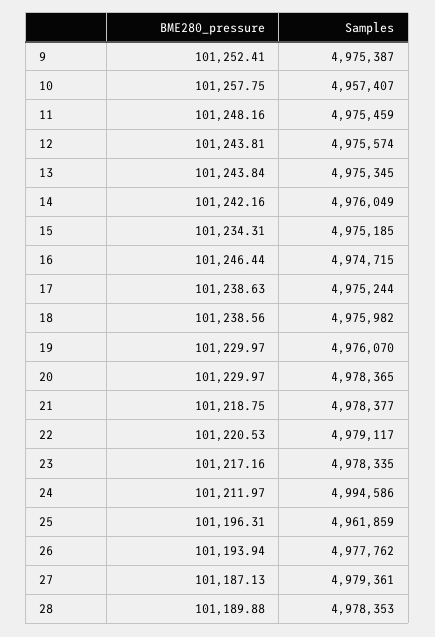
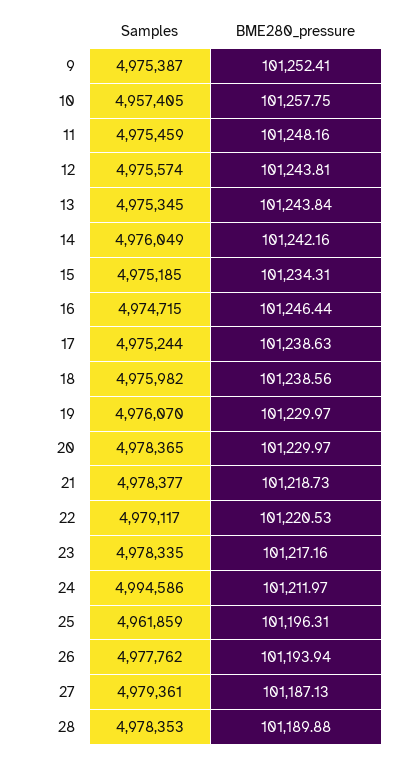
  {
    "BME280_pressure": {
      "9": 101252.41,
      "10": 101257.75,
      "11": 101248.16,
      "12": 101243.81,
      "13": 101243.84,
      "14": 101242.16,
      "15": 101234.31,
      "16": 101246.44,
      "17": 101238.63,
      "18": 101238.56,
      "19": 101229.97,
      "20": 101229.97,
-     "21": 101218.75,
+     "21": 101218.73,
      "22": 101220.53,
      "23": 101217.16,
      "24": 101211.97,
      "25": 101196.31,
      "26": 101193.94,
      "27": 101187.13,
      "28": 101189.88
    },
    "Samples": {
      "9": 4975387,
-     "10": 4957407,
+     "10": 4957405,
      "11": 4975459,
      "12": 4975574,
      "13": 4975345,
      "14": 4976049,
      "15": 4975185,
      "16": 4974715,
      "17": 4975244,
      "18": 4975982,
      "19": 4976070,
      "20": 4978365,
      "21": 4978377,
      "22": 4979117,
      "23": 4978335,
      "24": 4994586,
      "25": 4961859,
      "26": 4977762,
      "27": 4979361,
      "28": 4978353
    }
  }

